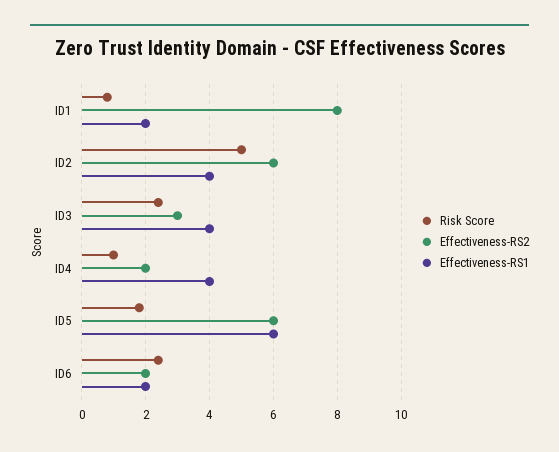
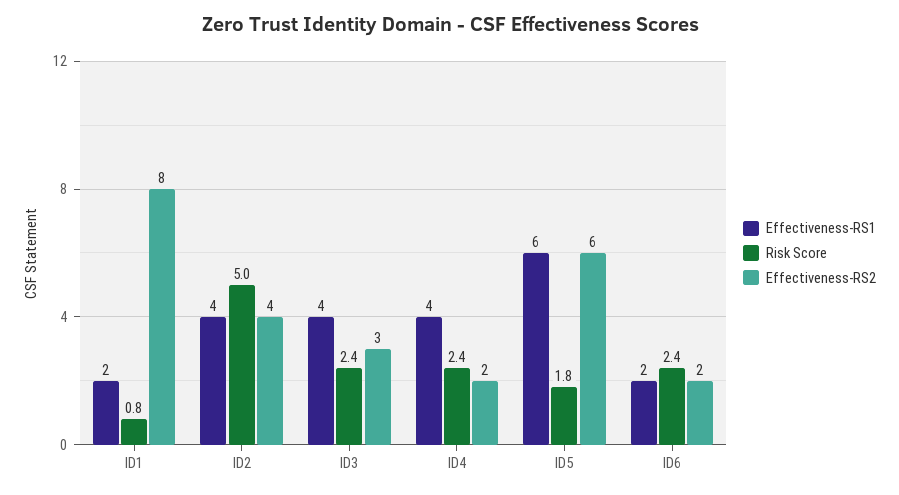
  {
    "Risk Score": {
      "ID1": 0.8,
      "ID2": 5,
      "ID3": 2.4,
-     "ID4": 1,
+     "ID4": 2.4,
      "ID5": 1.8,
      "ID6": 2.4
    },
    "Effectiveness-RS2": {
      "ID1": 8,
-     "ID2": 6,
+     "ID2": 4,
      "ID3": 3,
      "ID4": 2,
      "ID5": 6,
      "ID6": 2
    },
    "Effectiveness-RS1": {
      "ID1": 2,
      "ID2": 4,
      "ID3": 4,
      "ID4": 4,
      "ID5": 6,
      "ID6": 2
    }
  }

